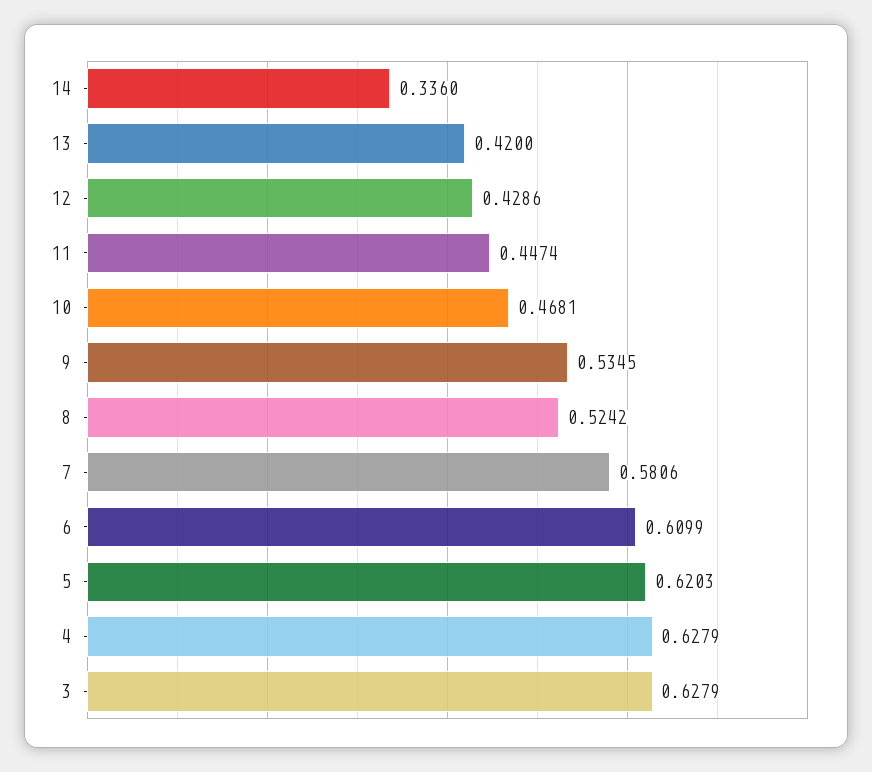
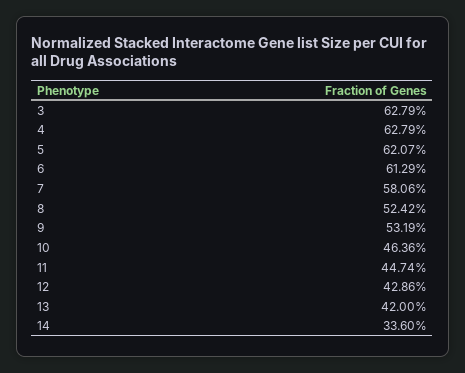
  {
    "14": 0.336,
    "13": 0.42,
    "12": 0.4286,
    "11": 0.4474,
-   "10": 0.4681,
+   "10": 0.4636,
-   "9": 0.5345,
+   "9": 0.5319,
    "8": 0.5242,
    "7": 0.5806,
-   "6": 0.6099,
+   "6": 0.6129,
-   "5": 0.6203,
+   "5": 0.6207,
    "4": 0.6279,
    "3": 0.6279
  }

